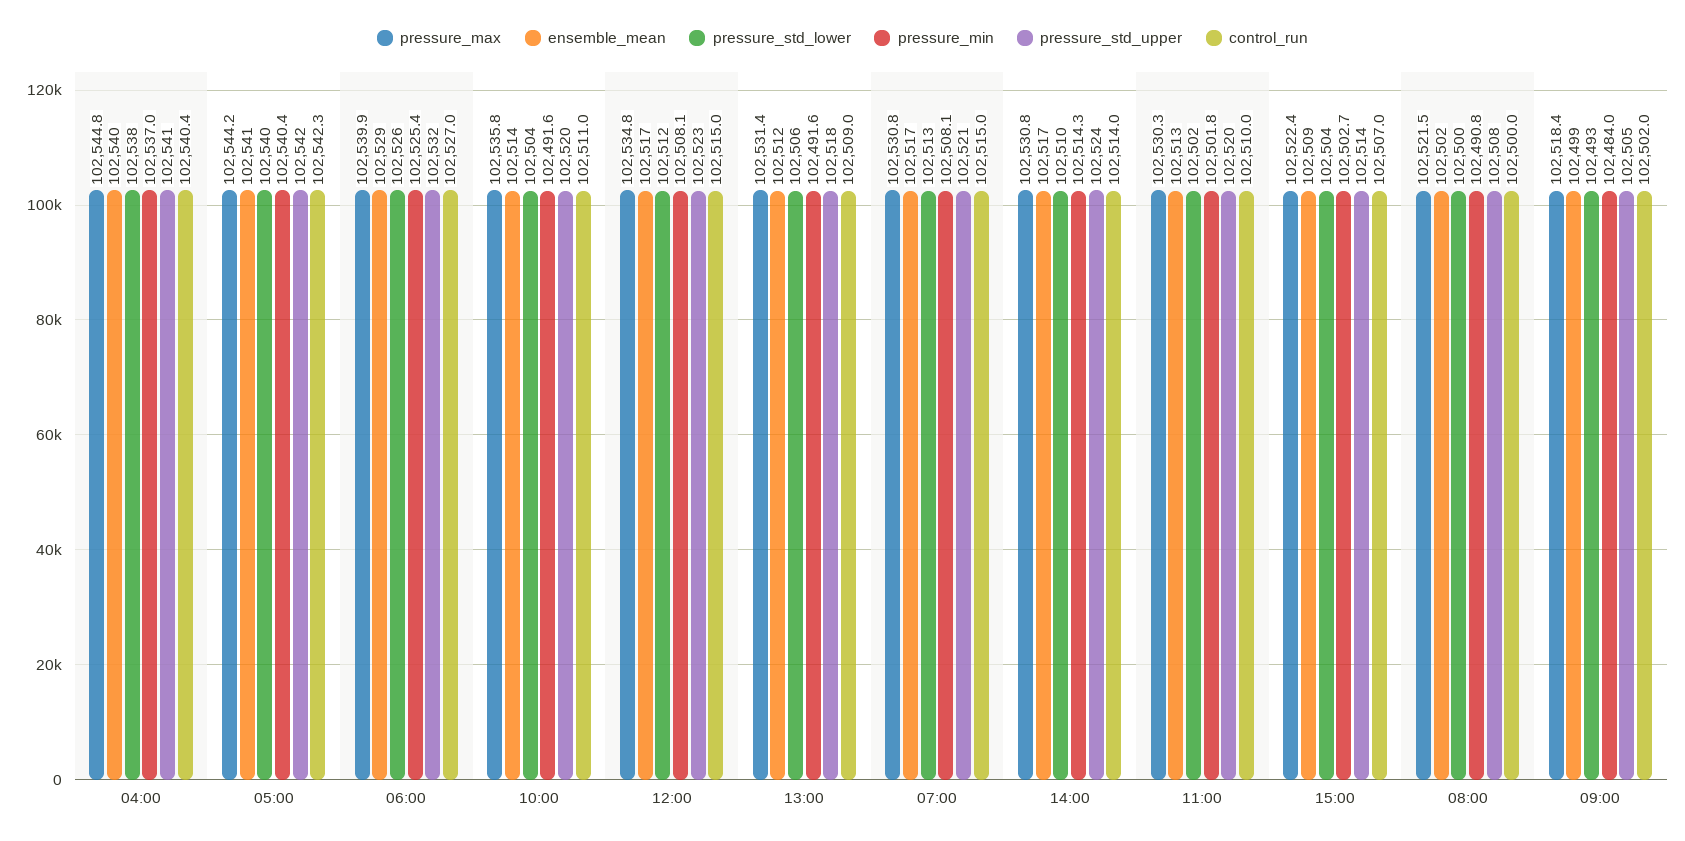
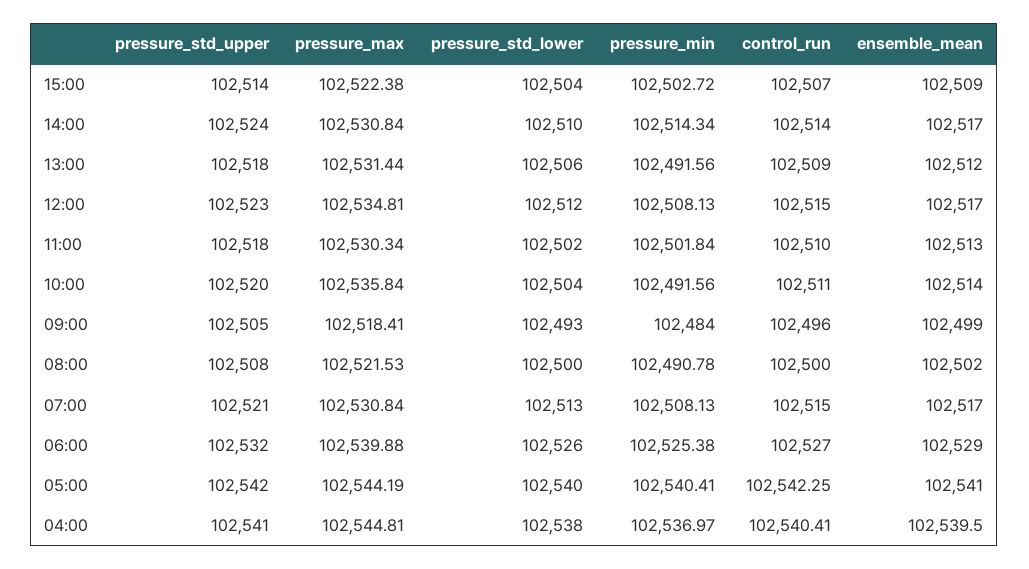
  {
    "pressure_max": {
      "04:00": 102544.81,
      "05:00": 102544.19,
      "06:00": 102539.88,
      "10:00": 102535.84,
      "12:00": 102534.81,
      "13:00": 102531.44,
      "07:00": 102530.84,
      "14:00": 102530.84,
      "11:00": 102530.34,
      "15:00": 102522.38,
      "08:00": 102521.53,
      "09:00": 102518.41
    },
    "ensemble_mean": {
      "04:00": 102539.5,
      "05:00": 102541,
      "06:00": 102529,
      "10:00": 102514,
      "12:00": 102517,
      "13:00": 102512,
      "07:00": 102517,
      "14:00": 102517,
      "11:00": 102513,
      "15:00": 102509,
      "08:00": 102502,
      "09:00": 102499
    },
    "pressure_std_lower": {
      "04:00": 102538,
      "05:00": 102540,
      "06:00": 102526,
      "10:00": 102504,
      "12:00": 102512,
      "13:00": 102506,
      "07:00": 102513,
      "14:00": 102510,
      "11:00": 102502,
      "15:00": 102504,
      "08:00": 102500,
      "09:00": 102493
    },
    "pressure_min": {
      "04:00": 102536.97,
      "05:00": 102540.41,
      "06:00": 102525.38,
      "10:00": 102491.56,
      "12:00": 102508.13,
      "13:00": 102491.56,
      "07:00": 102508.13,
      "14:00": 102514.34,
      "11:00": 102501.84,
      "15:00": 102502.72,
      "08:00": 102490.78,
      "09:00": 102484
    },
    "pressure_std_upper": {
      "04:00": 102541,
      "05:00": 102542,
      "06:00": 102532,
      "10:00": 102520,
      "12:00": 102523,
      "13:00": 102518,
      "07:00": 102521,
      "14:00": 102524,
-     "11:00": 102520,
+     "11:00": 102518,
      "15:00": 102514,
      "08:00": 102508,
      "09:00": 102505
    },
    "control_run": {
      "04:00": 102540.41,
      "05:00": 102542.25,
      "06:00": 102527,
      "10:00": 102511,
      "12:00": 102515,
      "13:00": 102509,
      "07:00": 102515,
      "14:00": 102514,
      "11:00": 102510,
      "15:00": 102507,
      "08:00": 102500,
-     "09:00": 102502
+     "09:00": 102496
    }
  }

